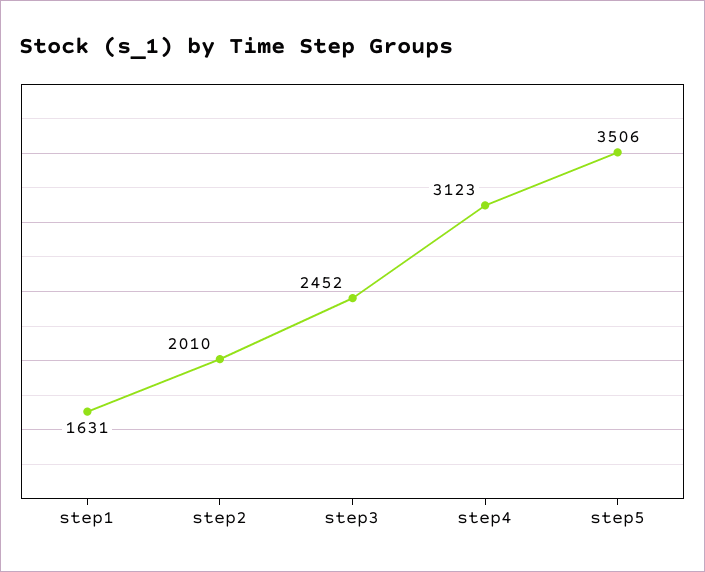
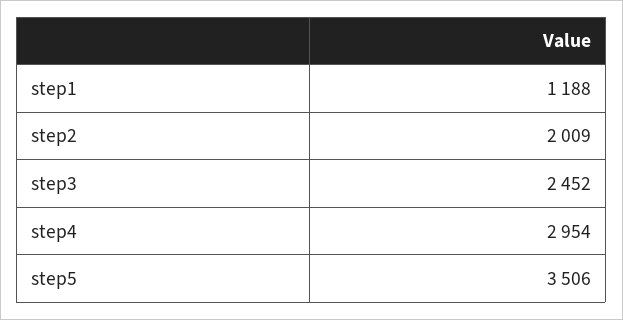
  {
-   "step1": 1631,
+   "step1": 1188,
-   "step2": 2010,
+   "step2": 2009,
    "step3": 2452,
-   "step4": 3123,
+   "step4": 2954,
    "step5": 3506
  }

